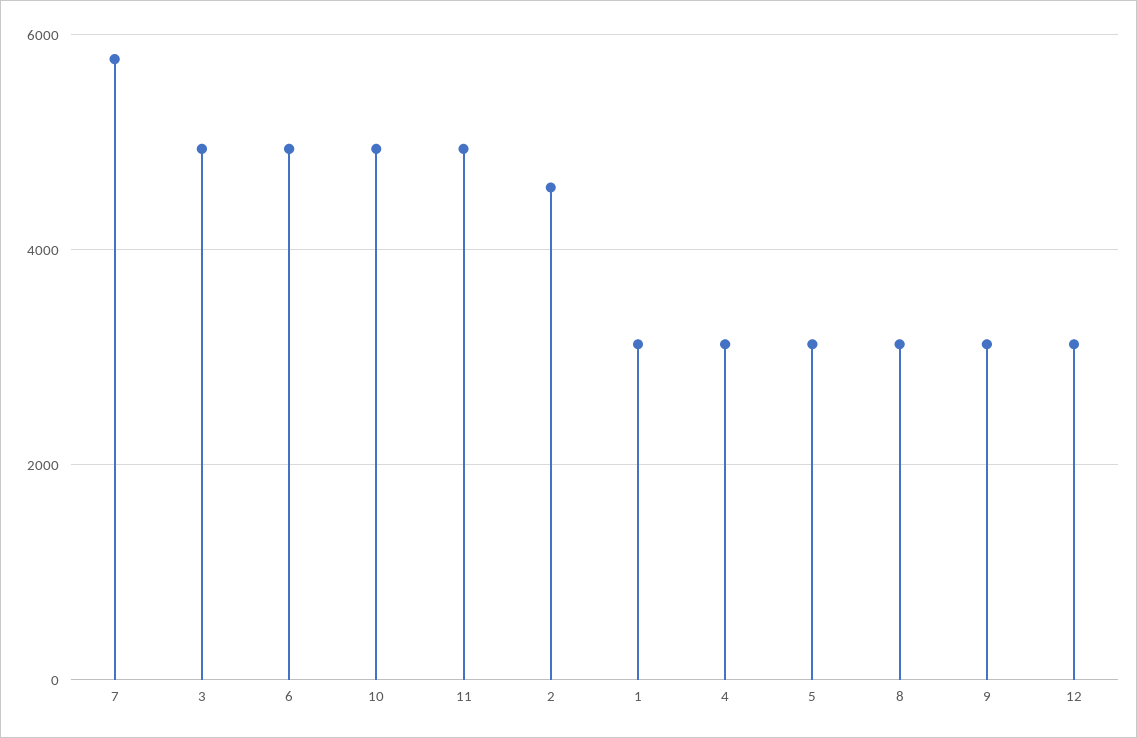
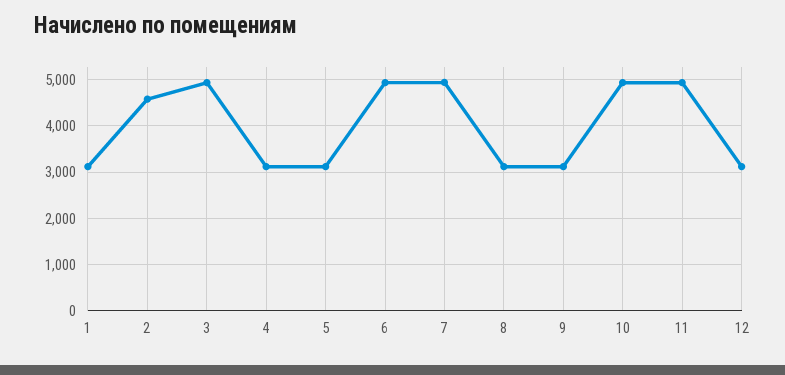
  {
-   "7": 5800,
+   "7": 5000,
    "3": 5000,
    "6": 5000,
    "10": 5000,
    "11": 5000,
    "2": 4600,
    "1": 3200,
    "4": 3200,
    "5": 3200,
    "8": 3200,
    "9": 3200,
    "12": 3200
  }

